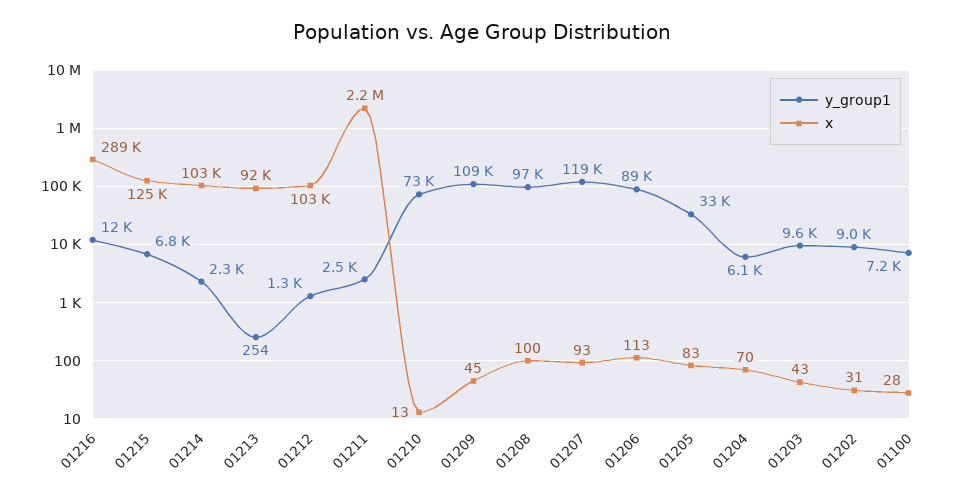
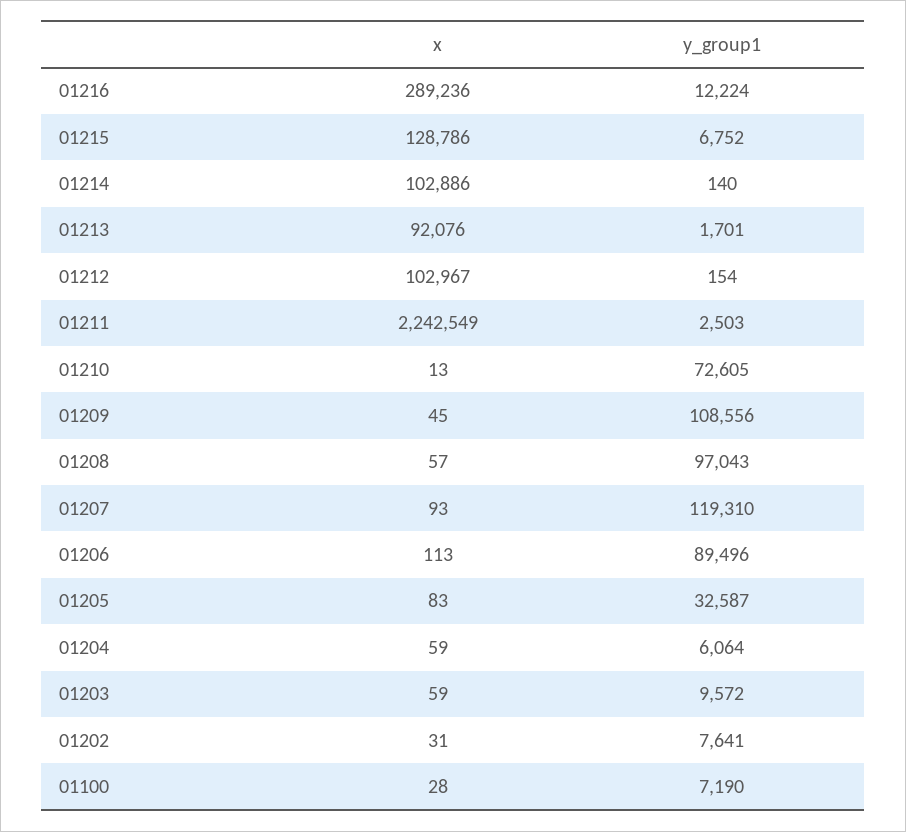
  {
    "y_group1": {
      "01216": 12224,
      "01215": 6752,
-     "01214": 2300,
+     "01214": 140,
-     "01213": 254,
+     "01213": 1701,
-     "01212": 1300,
+     "01212": 154,
      "01211": 2503,
      "01210": 72605,
      "01209": 108556,
      "01208": 97043,
      "01207": 119310,
      "01206": 89496,
      "01205": 32587,
      "01204": 6064,
      "01203": 9572,
-     "01202": 9000,
+     "01202": 7641,
      "01100": 7190
    },
    "x": {
      "01216": 289236,
-     "01215": 125000,
+     "01215": 128786,
      "01214": 102886,
      "01213": 92076,
      "01212": 102967,
      "01211": 2242549,
      "01210": 13,
      "01209": 45,
-     "01208": 100,
+     "01208": 57,
      "01207": 93,
      "01206": 113,
      "01205": 83,
-     "01204": 70,
+     "01204": 59,
-     "01203": 43,
+     "01203": 59,
      "01202": 31,
      "01100": 28
    }
  }

